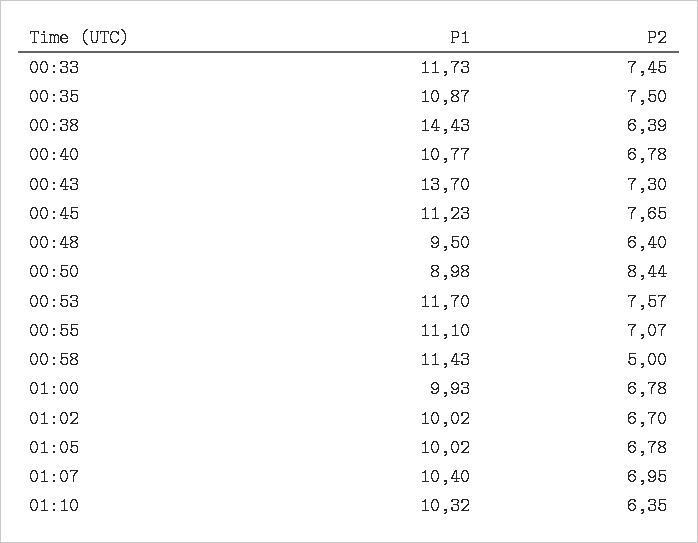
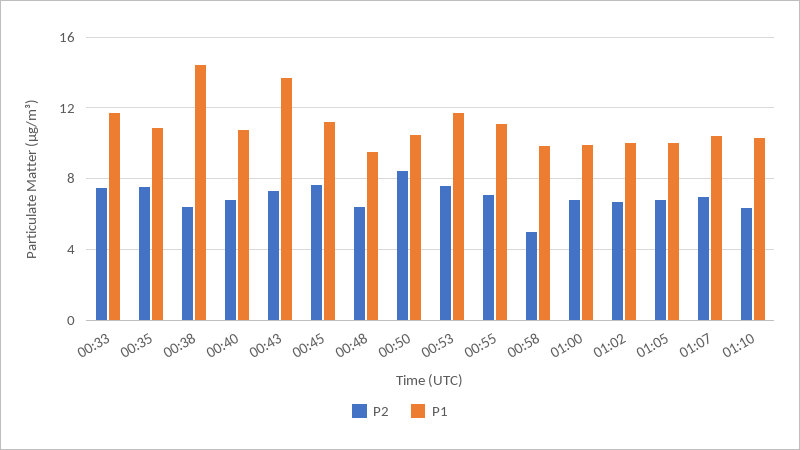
  {
    "P1": {
      "00:33": 11.73,
      "00:35": 10.87,
      "00:38": 14.43,
      "00:40": 10.77,
      "00:43": 13.7,
      "00:45": 11.23,
      "00:48": 9.5,
-     "00:50": 8.98,
+     "00:50": 10.5,
      "00:53": 11.7,
      "00:55": 11.1,
-     "00:58": 11.43,
+     "00:58": 10,
      "01:00": 9.93,
      "01:02": 10.02,
      "01:05": 10.02,
      "01:07": 10.4,
      "01:10": 10.32
    },
    "P2": {
      "00:33": 7.45,
      "00:35": 7.5,
      "00:38": 6.39,
      "00:40": 6.78,
      "00:43": 7.3,
      "00:45": 7.65,
      "00:48": 6.4,
      "00:50": 8.44,
      "00:53": 7.57,
      "00:55": 7.07,
      "00:58": 5,
      "01:00": 6.78,
      "01:02": 6.7,
      "01:05": 6.78,
      "01:07": 6.95,
      "01:10": 6.35
    }
  }

